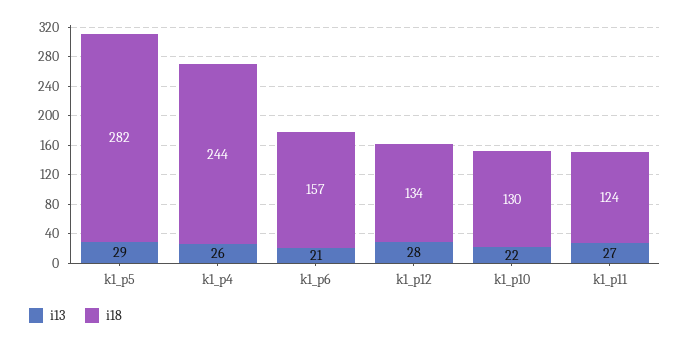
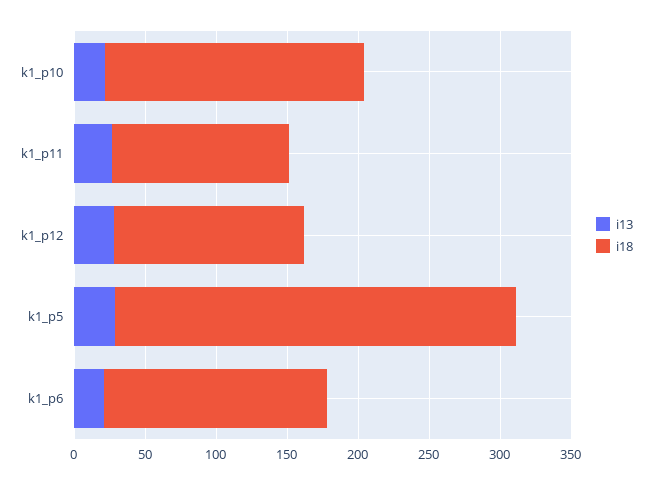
  {
    "i13": {
      "k1_p5": 29,
-     "k1_p4": 26,
      "k1_p6": 21,
      "k1_p12": 28,
      "k1_p10": 22,
      "k1_p11": 27
    },
    "i18": {
      "k1_p5": 282,
-     "k1_p4": 244,
      "k1_p6": 157,
      "k1_p12": 134,
-     "k1_p10": 130,
+     "k1_p10": 180,
      "k1_p11": 124
    }
  }

